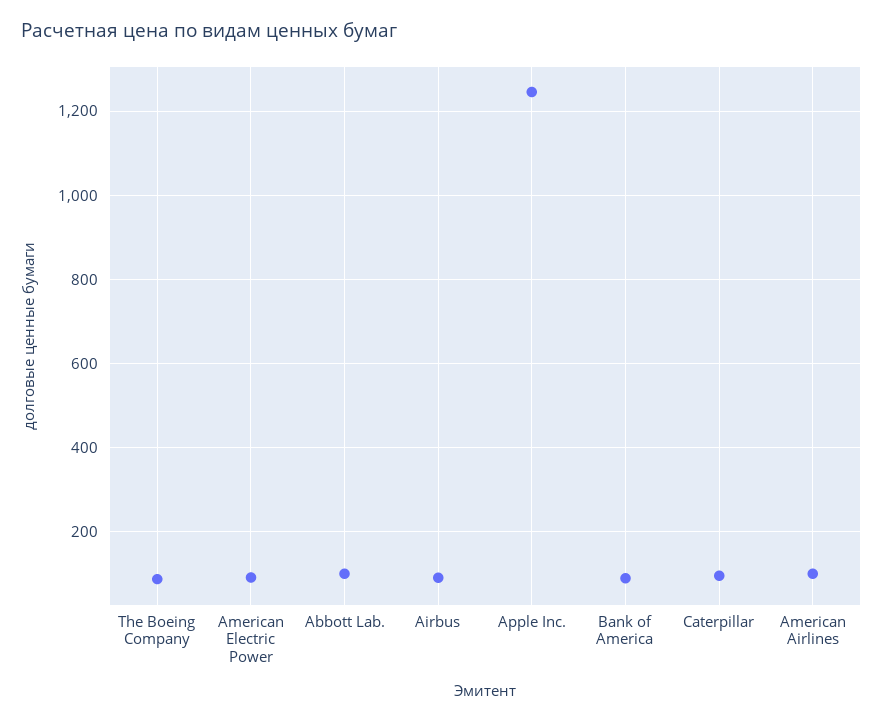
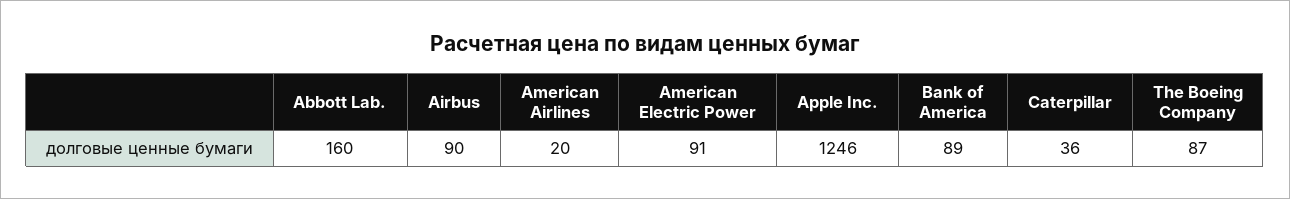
  {
    "The Boeing Company": 87,
    "American Electric Power": 91,
-   "Abbott Lab.": 100,
+   "Abbott Lab.": 160,
    "Airbus": 90,
    "Apple Inc.": 1246,
    "Bank of America": 89,
-   "Caterpillar": 100,
+   "Caterpillar": 36,
-   "American Airlines": 100
+   "American Airlines": 20
  }

